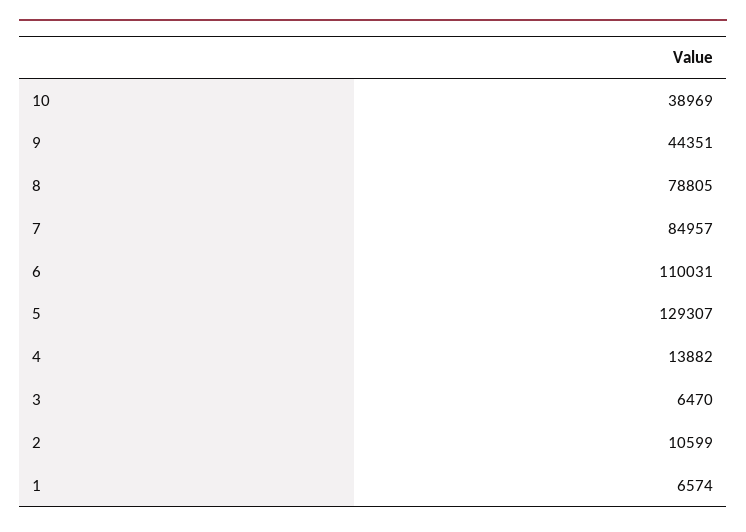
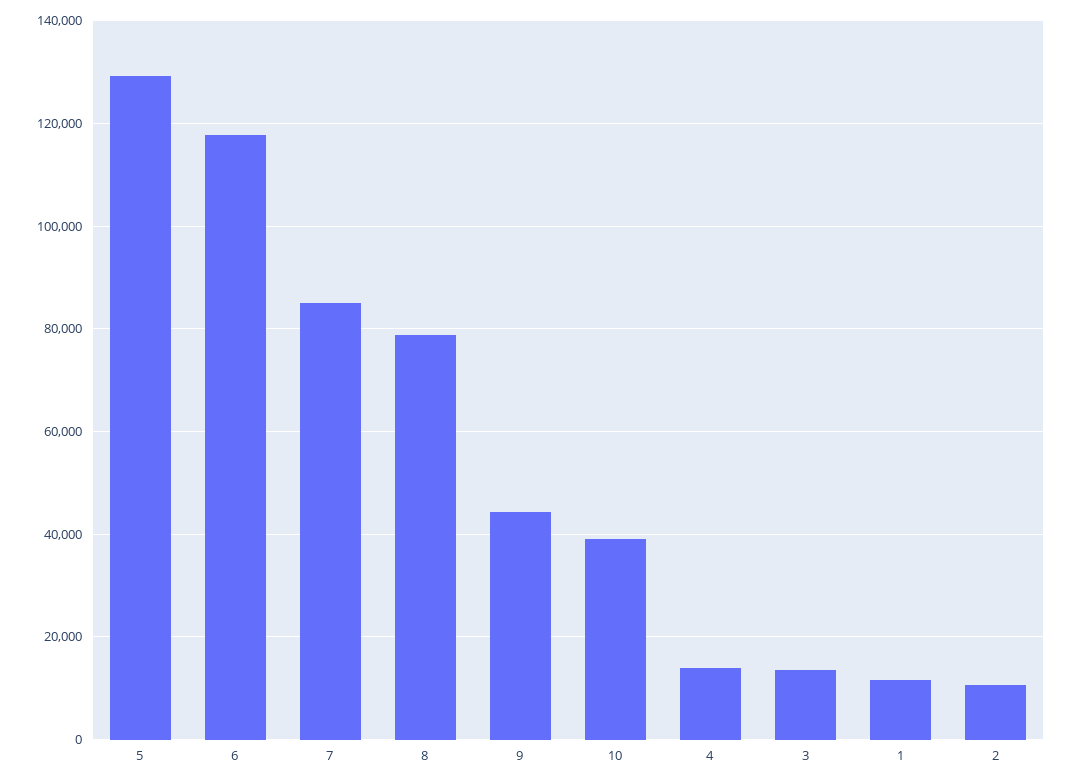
  {
    "10": 38969,
    "9": 44351,
    "8": 78805,
    "7": 84957,
-   "6": 110031,
+   "6": 118000,
    "5": 129307,
    "4": 13882,
-   "3": 6470,
+   "3": 14000,
    "2": 10599,
-   "1": 6574
+   "1": 12000
  }

